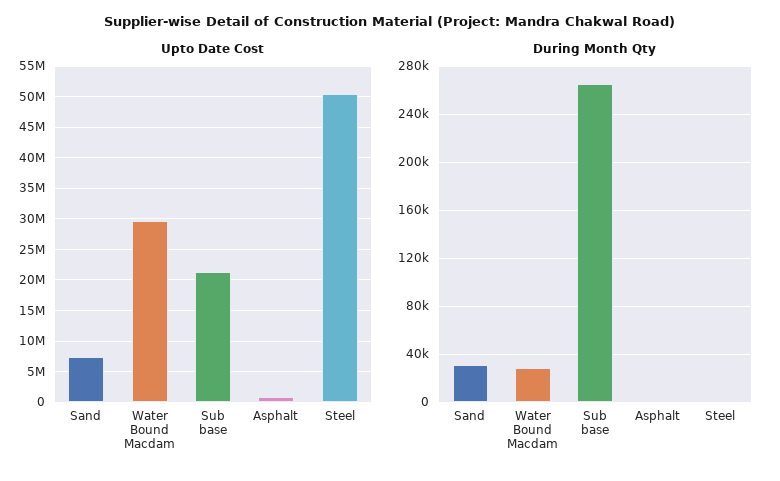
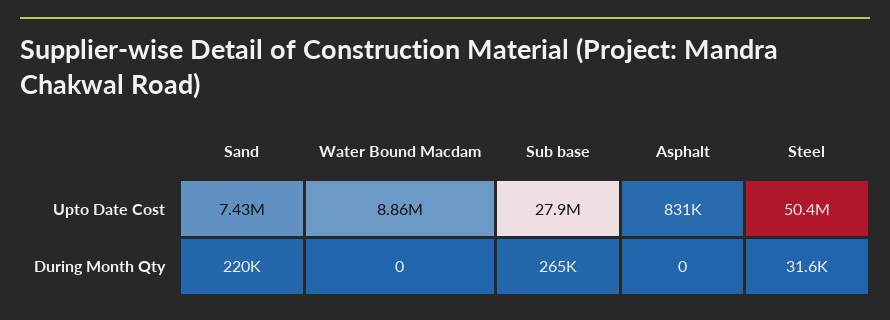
  {
    "Upto Date Cost": {
      "Sand": 7430000,
-     "Water Bound Macdam": 30000000,
+     "Water Bound Macdam": 8860000,
-     "Sub base": 21000000,
+     "Sub base": 27900000,
      "Asphalt": 831000,
      "Steel": 50400000
    },
    "During Month Qty": {
-     "Sand": 30000,
+     "Sand": 220000,
-     "Water Bound Macdam": 30000,
+     "Water Bound Macdam": 0,
      "Sub base": 265000,
      "Asphalt": 0,
-     "Steel": 0
+     "Steel": 31600
    }
  }

